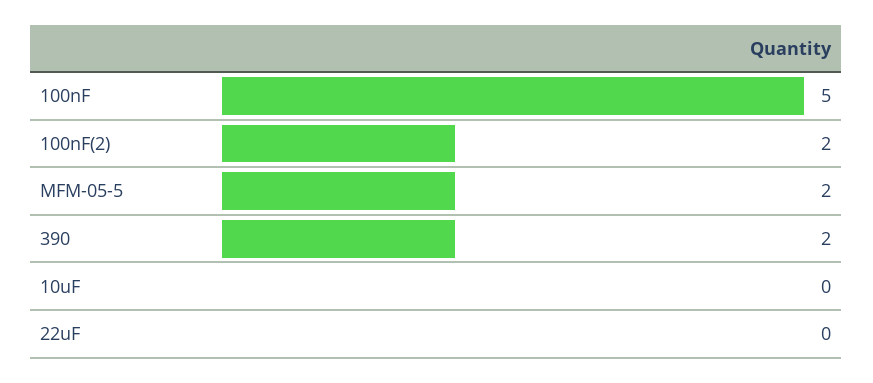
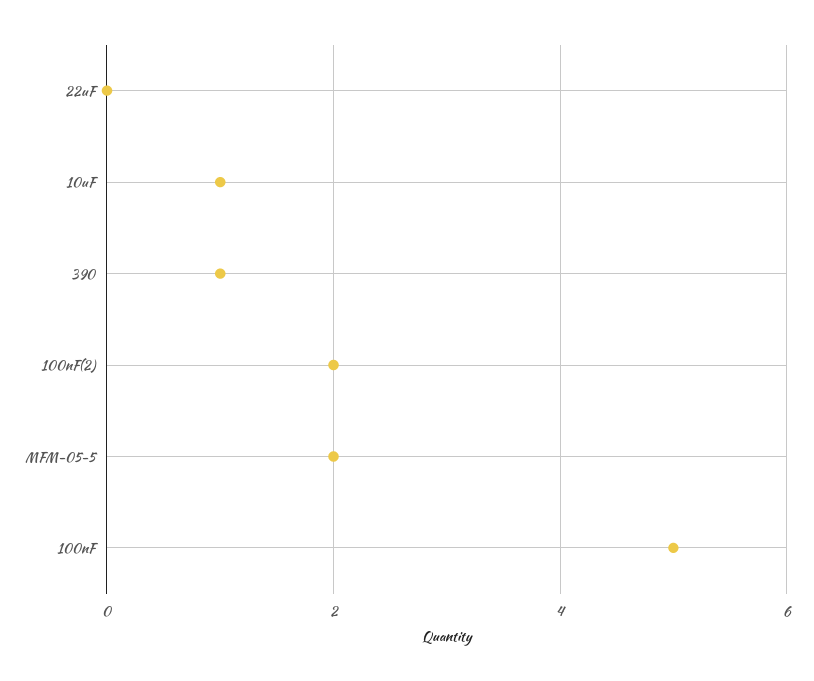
  {
    "100nF": 5,
    "100nF(2)": 2,
    "MFM-05-5": 2,
-   "390": 2,
+   "390": 1,
-   "10uF": 0,
+   "10uF": 1,
    "22uF": 0
  }

